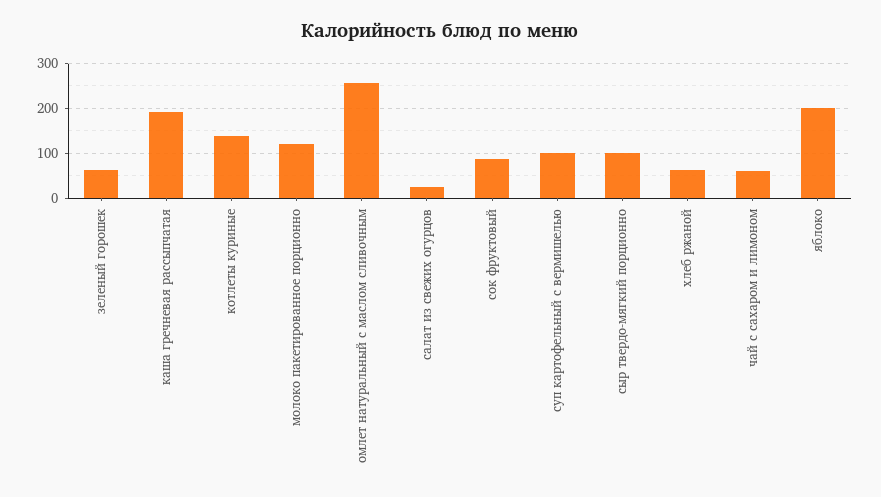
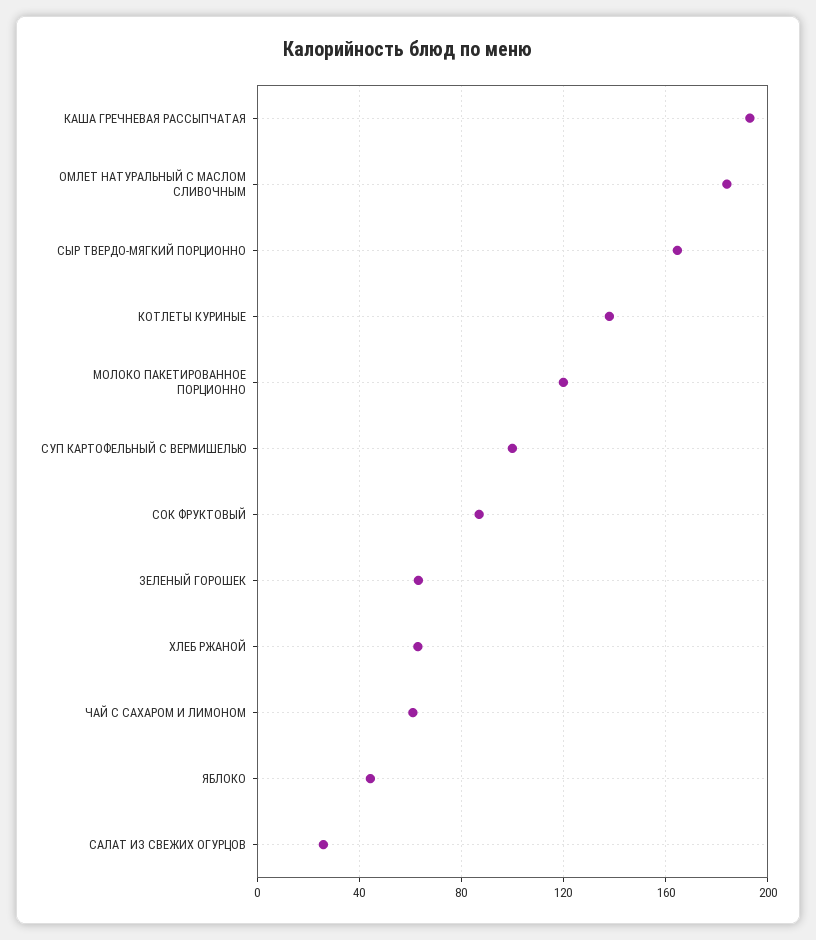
  {
    "зеленый горошек": 65,
    "каша гречневая рассыпчатая": 195,
    "котлеты куриные": 140,
    "молоко пакетированное порционно": 120,
-   "омлет натуральный с маслом сливочным": 260,
+   "омлет натуральный с маслом сливочным": 185,
    "салат из свежих огурцов": 25,
    "сок фруктовый": 85,
    "суп картофельный с вермишелью": 100,
-   "сыр твердо-мягкий порционно": 100,
+   "сыр твердо-мягкий порционно": 165,
    "хлеб ржаной": 65,
    "чай с сахаром и лимоном": 60,
-   "яблоко": 200
+   "яблоко": 45
  }

